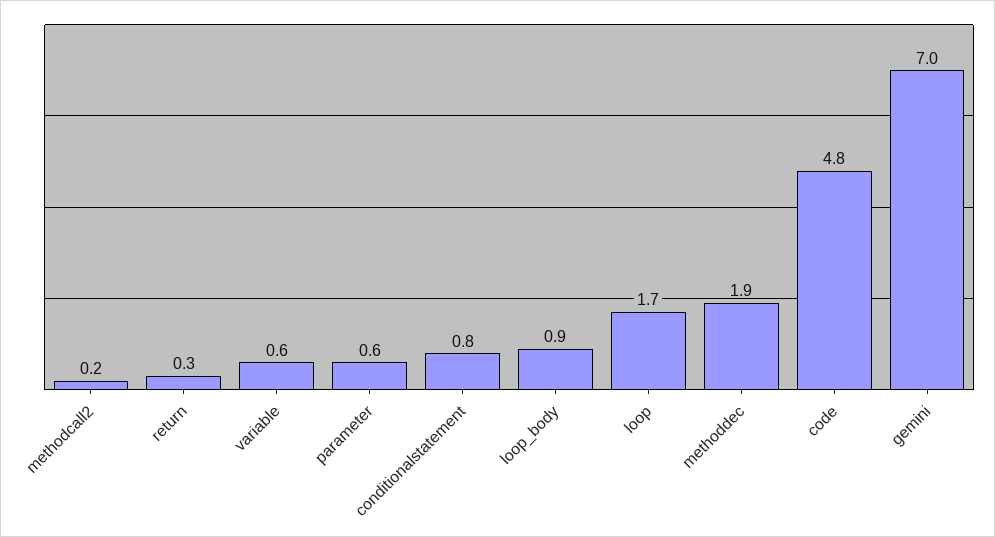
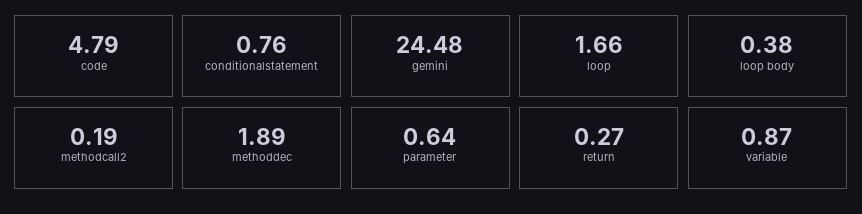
  {
    "methodcall2": 0.19,
    "return": 0.27,
-   "variable": 0.6,
+   "variable": 0.87,
    "parameter": 0.64,
    "conditionalstatement": 0.76,
-   "loop_body": 0.9,
+   "loop_body": 0.38,
    "loop": 1.66,
    "methoddec": 1.89,
    "code": 4.79,
-   "gemini": 7
+   "gemini": 24.48
  }

